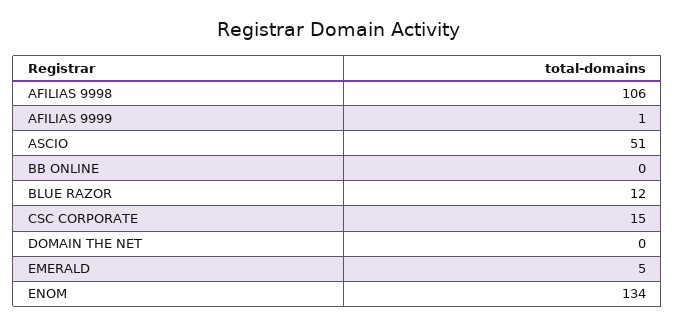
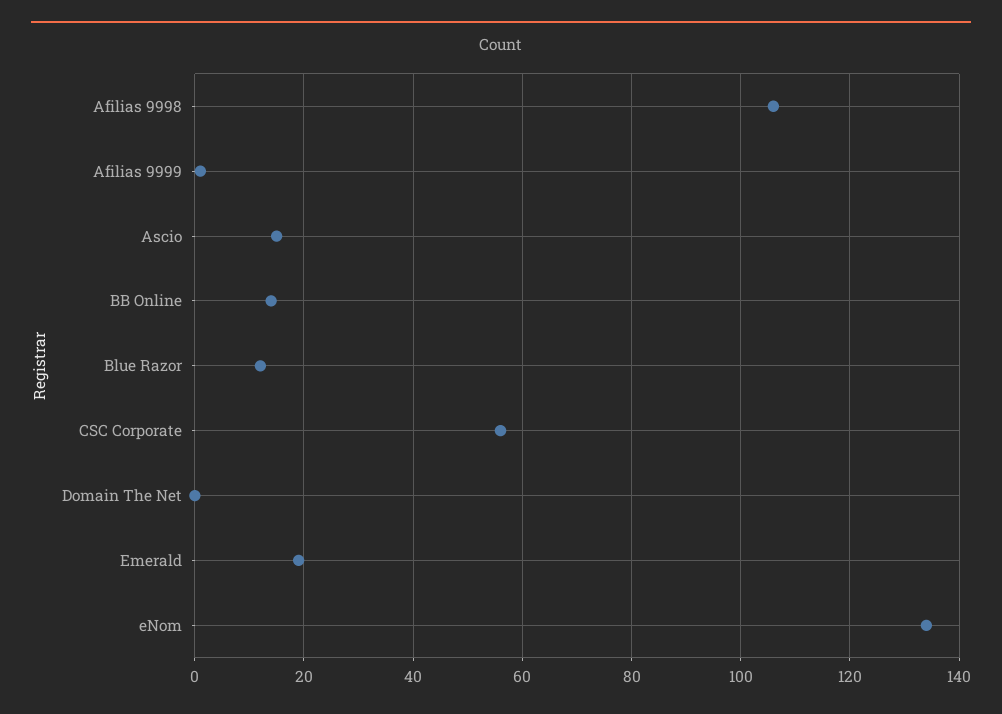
  {
    "AFILIAS 9998": 106,
    "AFILIAS 9999": 1,
-   "ASCIO": 51,
+   "ASCIO": 15,
-   "BB ONLINE": 0,
+   "BB ONLINE": 15,
    "BLUE RAZOR": 12,
-   "CSC CORPORATE": 15,
+   "CSC CORPORATE": 55,
    "DOMAIN THE NET": 0,
-   "EMERALD": 5,
+   "EMERALD": 20,
    "ENOM": 134
  }

